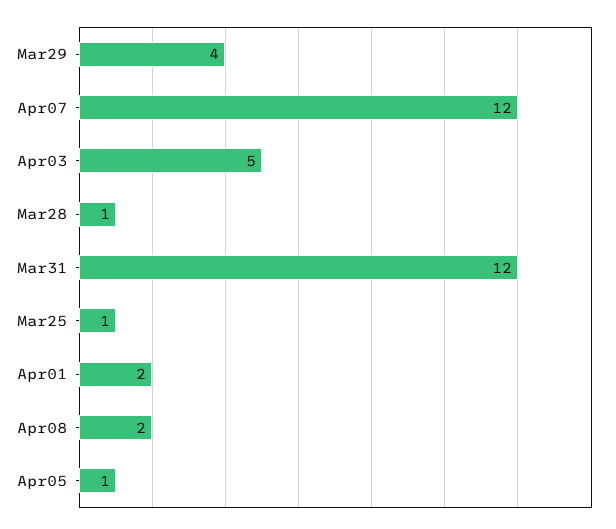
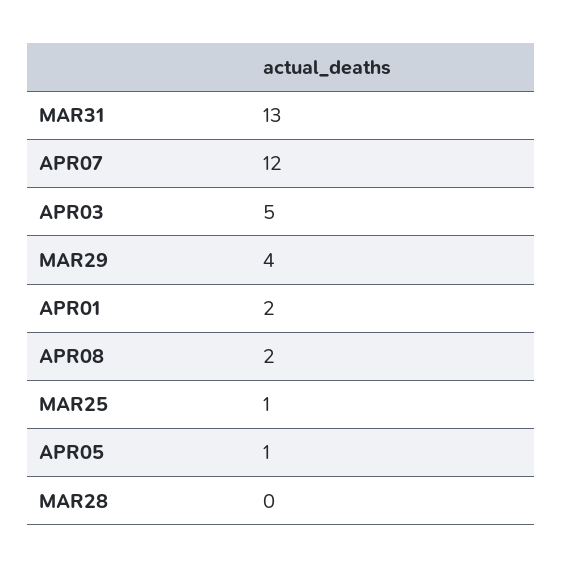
  {
    "Mar29": 4,
    "Apr07": 12,
    "Apr03": 5,
-   "Mar28": 1,
+   "Mar28": 0,
-   "Mar31": 12,
+   "Mar31": 13,
    "Mar25": 1,
    "Apr01": 2,
    "Apr08": 2,
    "Apr05": 1
  }

